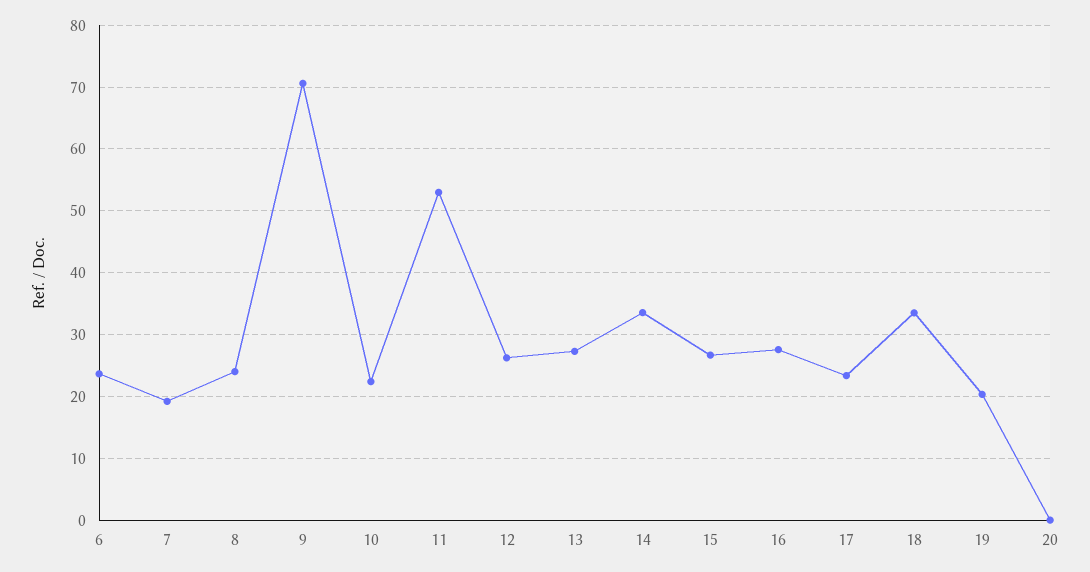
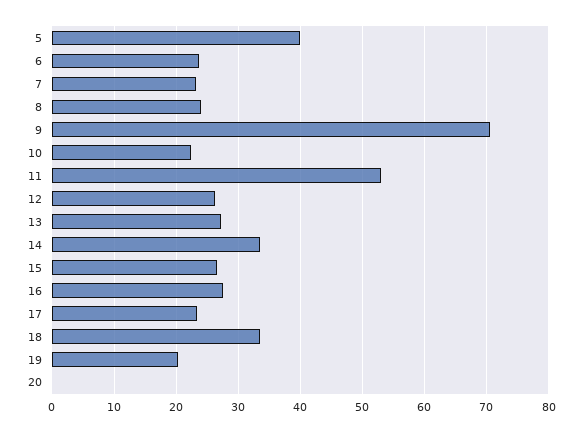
  {
    "6": 24,
-   "7": 19,
+   "7": 23,
    "8": 24,
    "9": 71,
    "10": 22,
    "11": 53,
    "12": 26,
    "13": 27,
    "14": 34,
    "15": 27,
    "16": 28,
    "17": 23,
    "18": 34,
    "19": 20,
-   "20": 0
+   "20": 0,
+   "5": 40
  }

